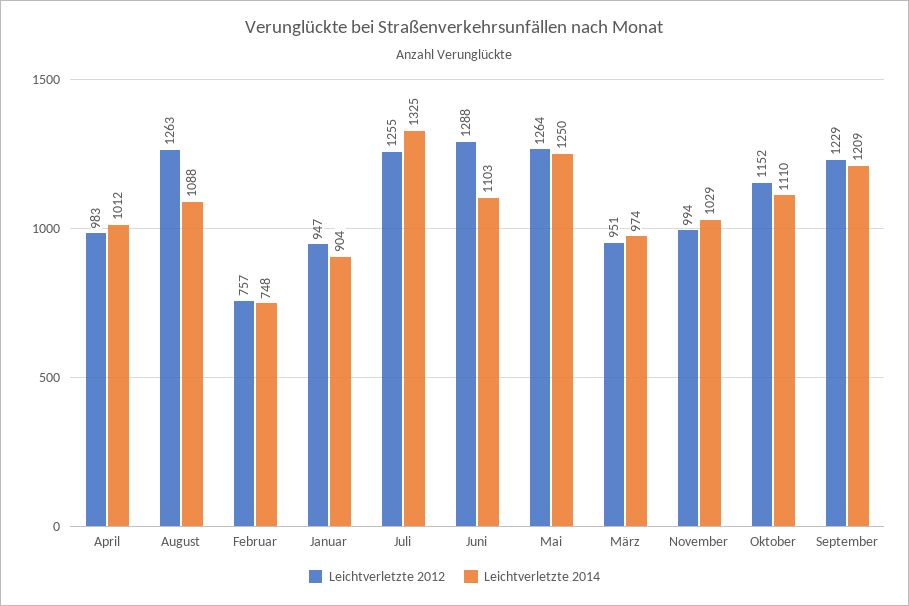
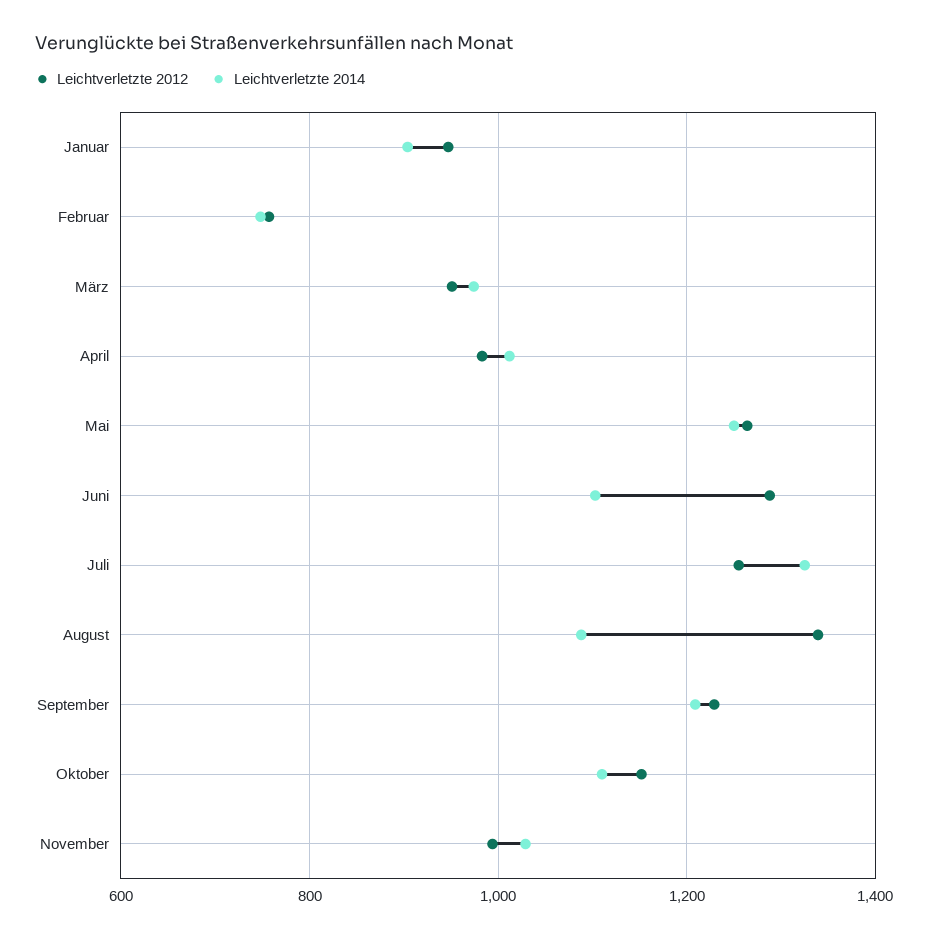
  {
    "Leichtverletzte 2012": {
      "April": 983,
-     "August": 1263,
+     "August": 1340,
      "Februar": 757,
      "Januar": 947,
      "Juli": 1255,
      "Juni": 1288,
      "Mai": 1264,
      "März": 951,
      "November": 994,
      "Oktober": 1152,
      "September": 1229
    },
    "Leichtverletzte 2014": {
      "April": 1012,
      "August": 1088,
      "Februar": 748,
      "Januar": 904,
      "Juli": 1325,
      "Juni": 1103,
      "Mai": 1250,
      "März": 974,
      "November": 1029,
      "Oktober": 1110,
      "September": 1209
    }
  }

